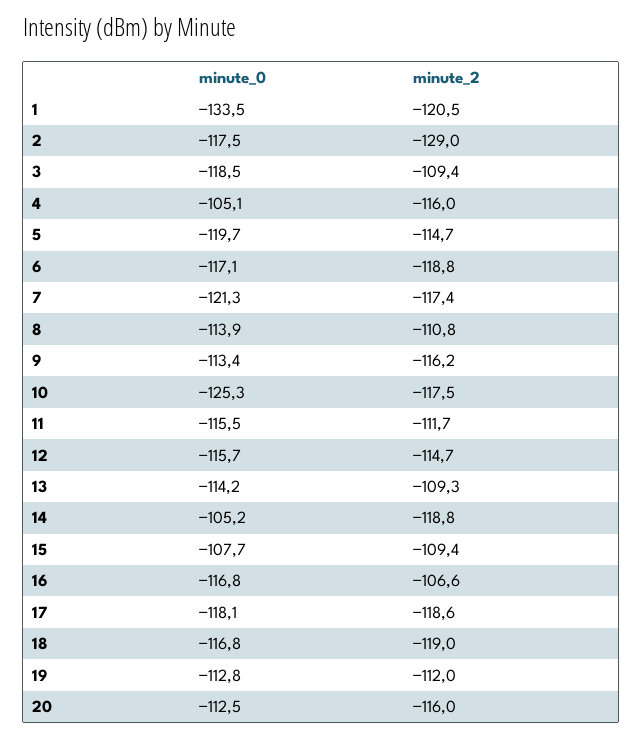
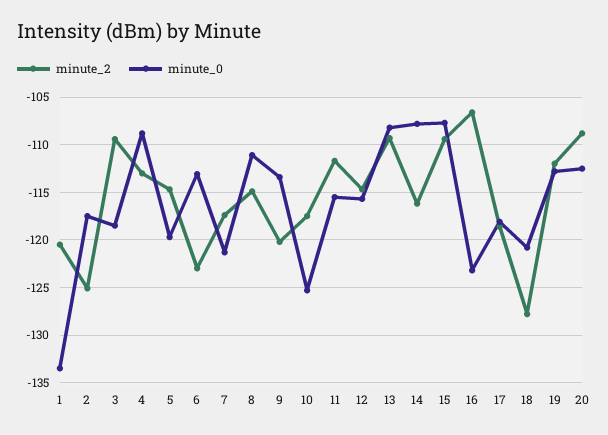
  {
    "minute_0": {
      "1": -133.5,
      "2": -117.5,
      "3": -118.5,
-     "4": -105.1,
+     "4": -109,
      "5": -119.7,
-     "6": -117.1,
+     "6": -113,
      "7": -121.3,
-     "8": -113.9,
+     "8": -111,
      "9": -113.4,
      "10": -125.3,
      "11": -115.5,
      "12": -115.7,
-     "13": -114.2,
+     "13": -108,
-     "14": -105.2,
+     "14": -108,
      "15": -107.7,
-     "16": -116.8,
+     "16": -123,
      "17": -118.1,
-     "18": -116.8,
+     "18": -121,
      "19": -112.8,
      "20": -112.5
    },
    "minute_2": {
      "1": -120.5,
-     "2": -129,
+     "2": -125,
      "3": -109.4,
-     "4": -116,
+     "4": -113,
      "5": -114.7,
-     "6": -118.8,
+     "6": -123,
      "7": -117.4,
-     "8": -110.8,
+     "8": -115,
-     "9": -116.2,
+     "9": -120,
      "10": -117.5,
      "11": -111.7,
      "12": -114.7,
      "13": -109.3,
-     "14": -118.8,
+     "14": -116,
      "15": -109.4,
      "16": -106.6,
      "17": -118.6,
-     "18": -119,
+     "18": -128,
      "19": -112,
-     "20": -116
+     "20": -109
    }
  }

